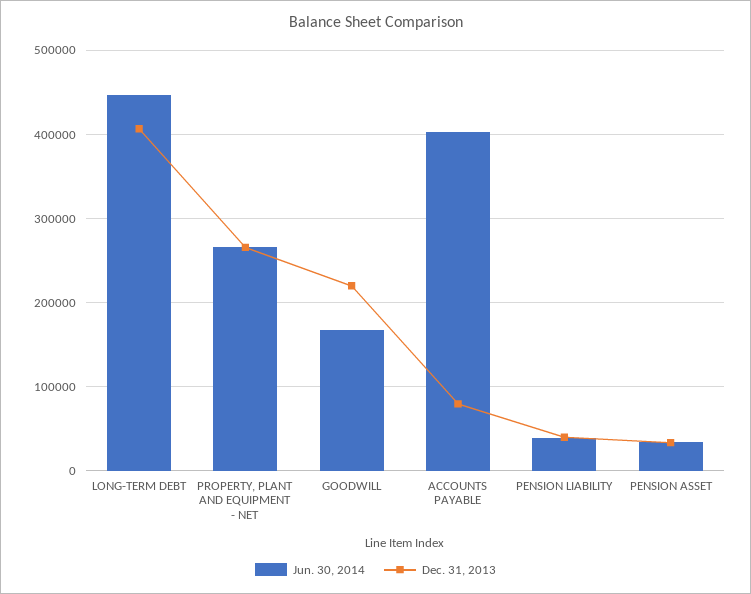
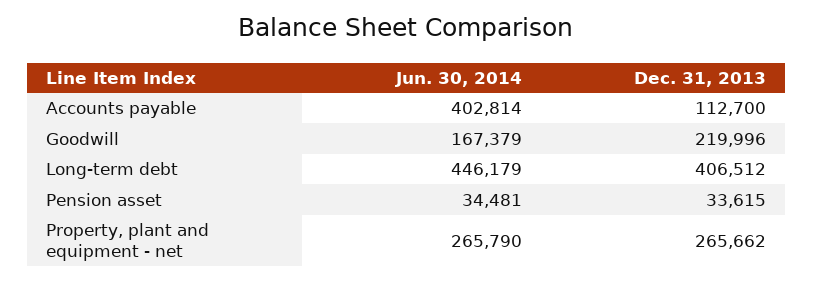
  {
    "Jun. 30, 2014": {
      "LONG-TERM DEBT": 446179,
      "PROPERTY, PLANT AND EQUIPMENT - NET": 265790,
      "GOODWILL": 167379,
      "ACCOUNTS PAYABLE": 402814,
-     "PENSION LIABILITY": 40000,
      "PENSION ASSET": 34481
    },
    "Dec. 31, 2013": {
      "LONG-TERM DEBT": 406512,
      "PROPERTY, PLANT AND EQUIPMENT - NET": 265662,
      "GOODWILL": 219996,
-     "ACCOUNTS PAYABLE": 80000,
+     "ACCOUNTS PAYABLE": 112700,
-     "PENSION LIABILITY": 40000,
      "PENSION ASSET": 33615
    }
  }

